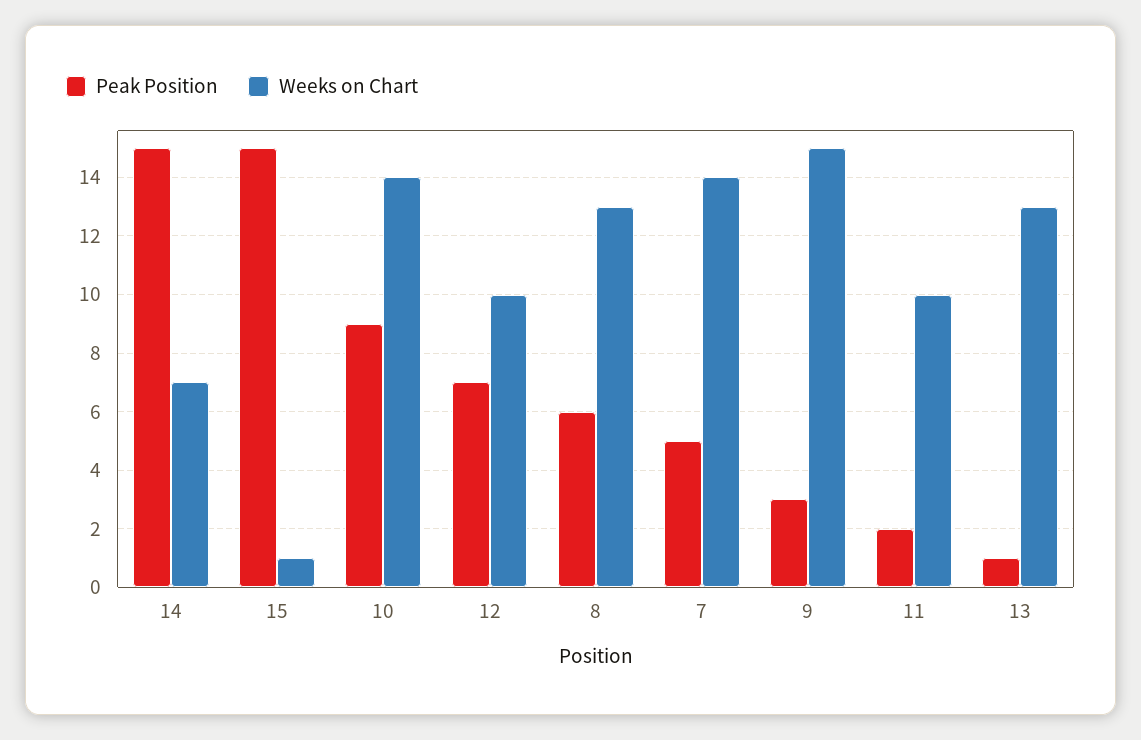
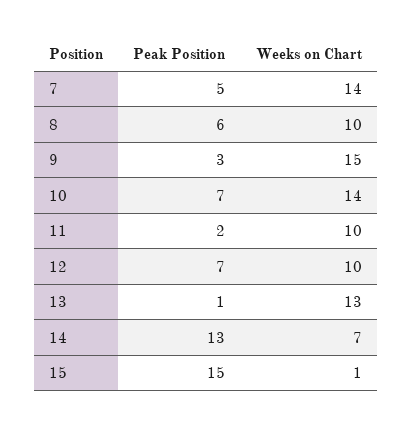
  {
    "Peak Position": {
-     "14": 15,
+     "14": 13,
      "15": 15,
-     "10": 9,
+     "10": 7,
      "12": 7,
      "8": 6,
      "7": 5,
      "9": 3,
      "11": 2,
      "13": 1
    },
    "Weeks on Chart": {
      "14": 7,
      "15": 1,
      "10": 14,
      "12": 10,
-     "8": 13,
+     "8": 10,
      "7": 14,
      "9": 15,
      "11": 10,
      "13": 13
    }
  }

